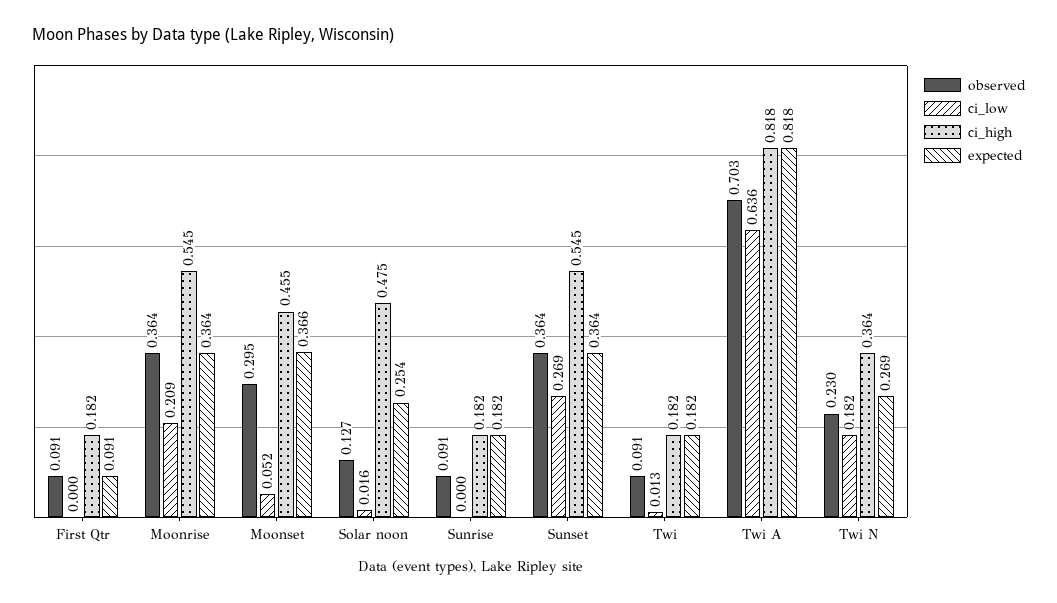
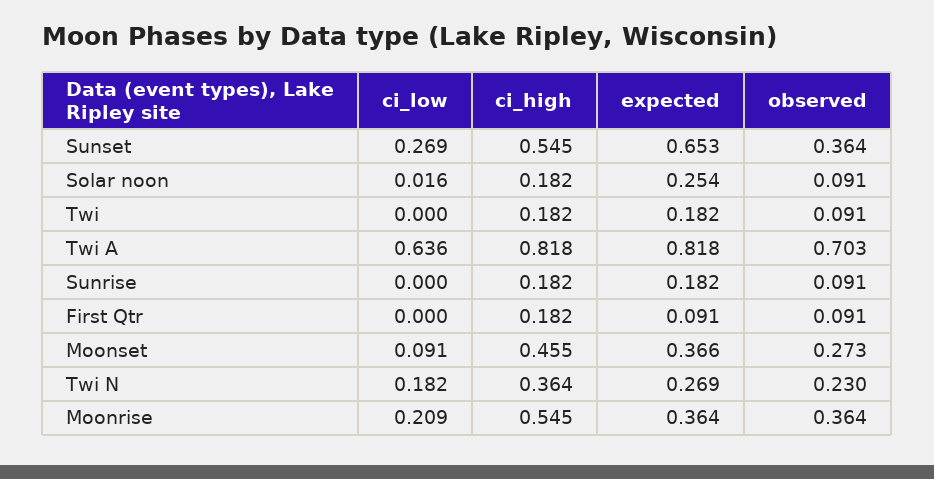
  {
    "observed": {
      "First Qtr": 0.091,
      "Moonrise": 0.364,
-     "Moonset": 0.295,
+     "Moonset": 0.273,
-     "Solar noon": 0.127,
+     "Solar noon": 0.091,
      "Sunrise": 0.091,
      "Sunset": 0.364,
      "Twi": 0.091,
      "Twi A": 0.703,
      "Twi N": 0.23
    },
    "ci_low": {
      "First Qtr": 0,
      "Moonrise": 0.209,
-     "Moonset": 0.052,
+     "Moonset": 0.091,
      "Solar noon": 0.016,
      "Sunrise": 0,
      "Sunset": 0.269,
-     "Twi": 0.013,
+     "Twi": 0,
      "Twi A": 0.636,
      "Twi N": 0.182
    },
    "ci_high": {
      "First Qtr": 0.182,
      "Moonrise": 0.545,
      "Moonset": 0.455,
-     "Solar noon": 0.475,
+     "Solar noon": 0.182,
      "Sunrise": 0.182,
      "Sunset": 0.545,
      "Twi": 0.182,
      "Twi A": 0.818,
      "Twi N": 0.364
    },
    "expected": {
      "First Qtr": 0.091,
      "Moonrise": 0.364,
      "Moonset": 0.366,
      "Solar noon": 0.254,
      "Sunrise": 0.182,
-     "Sunset": 0.364,
+     "Sunset": 0.653,
      "Twi": 0.182,
      "Twi A": 0.818,
      "Twi N": 0.269
    }
  }

